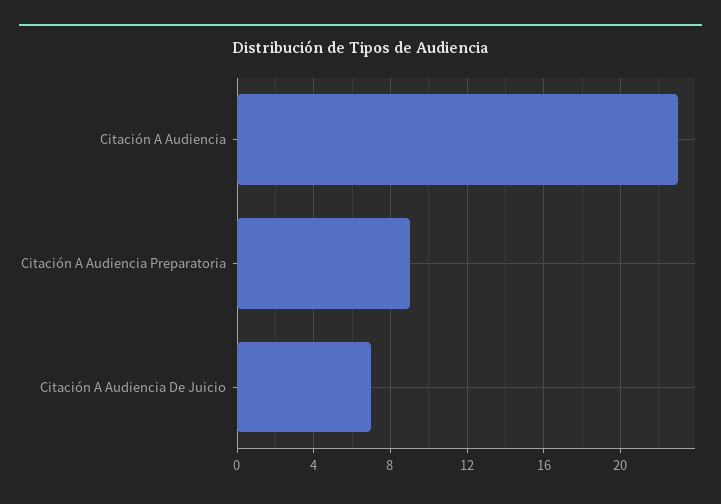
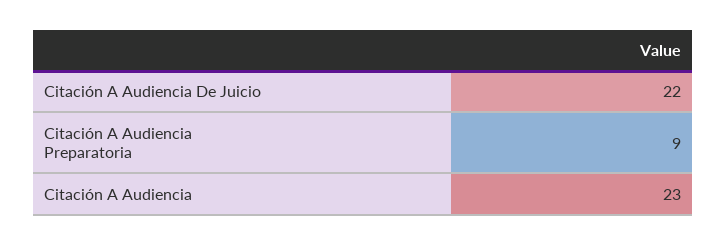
  {
    "Citación A Audiencia": 23,
    "Citación A Audiencia Preparatoria": 9,
-   "Citación A Audiencia De Juicio": 7
+   "Citación A Audiencia De Juicio": 22
  }

